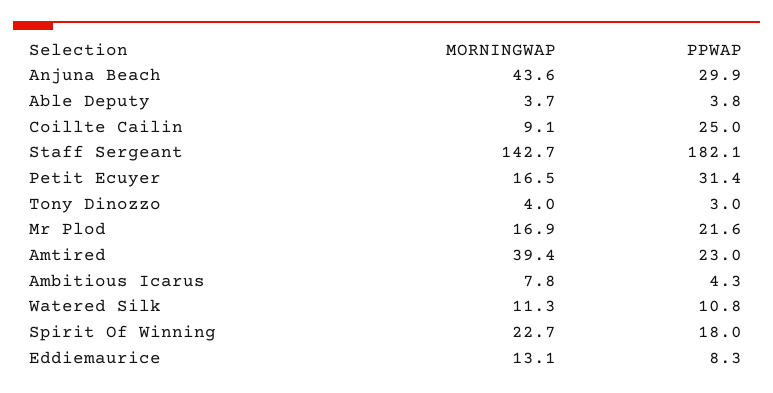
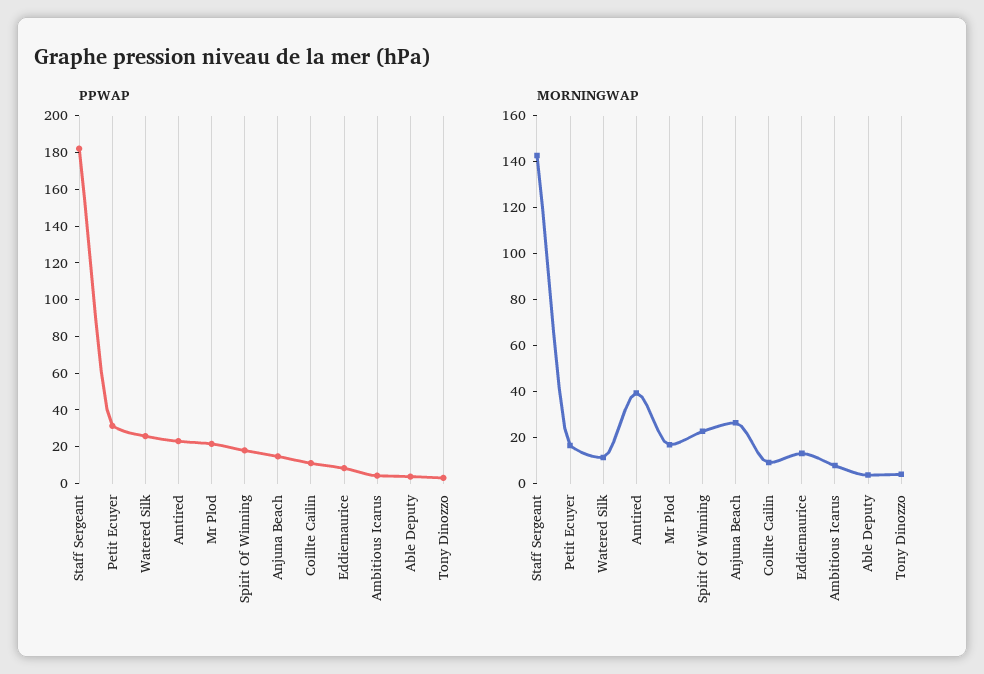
  {
    "MORNINGWAP": {
-     "Anjuna Beach": 43.6,
+     "Anjuna Beach": 25,
      "Able Deputy": 3.7,
      "Coillte Cailin": 9.1,
      "Staff Sergeant": 142.7,
      "Petit Ecuyer": 16.5,
      "Tony Dinozzo": 4,
      "Mr Plod": 16.9,
      "Amtired": 39.4,
      "Ambitious Icarus": 7.8,
      "Watered Silk": 11.3,
      "Spirit Of Winning": 22.7,
      "Eddiemaurice": 13.1
    },
    "PPWAP": {
-     "Anjuna Beach": 29.9,
+     "Anjuna Beach": 15,
      "Able Deputy": 3.8,
-     "Coillte Cailin": 25,
+     "Coillte Cailin": 10,
      "Staff Sergeant": 182.1,
      "Petit Ecuyer": 31.4,
      "Tony Dinozzo": 3,
      "Mr Plod": 21.6,
      "Amtired": 23,
      "Ambitious Icarus": 4.3,
-     "Watered Silk": 10.8,
+     "Watered Silk": 25,
      "Spirit Of Winning": 18,
      "Eddiemaurice": 8.3
    }
  }

